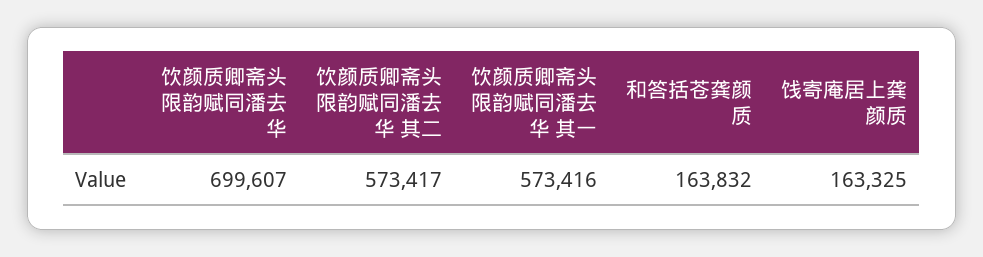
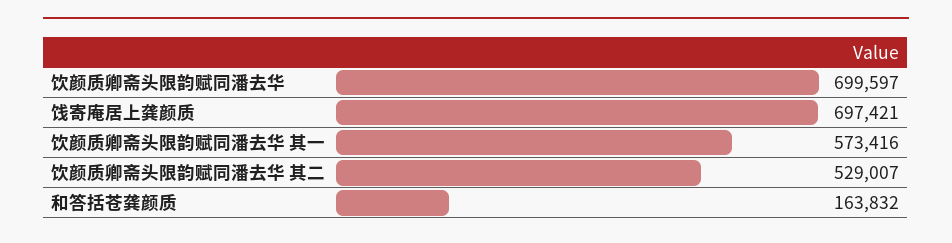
  {
-   "饮颜质卿斋头限韵赋同潘去华": 699607,
+   "饮颜质卿斋头限韵赋同潘去华": 699597,
-   "饮颜质卿斋头限韵赋同潘去华 其二": 573417,
+   "饮颜质卿斋头限韵赋同潘去华 其二": 529007,
    "饮颜质卿斋头限韵赋同潘去华 其一": 573416,
    "和答括苍龚颜质": 163832,
-   "饯寄庵居上龚颜质": 163325
+   "饯寄庵居上龚颜质": 697421
  }

